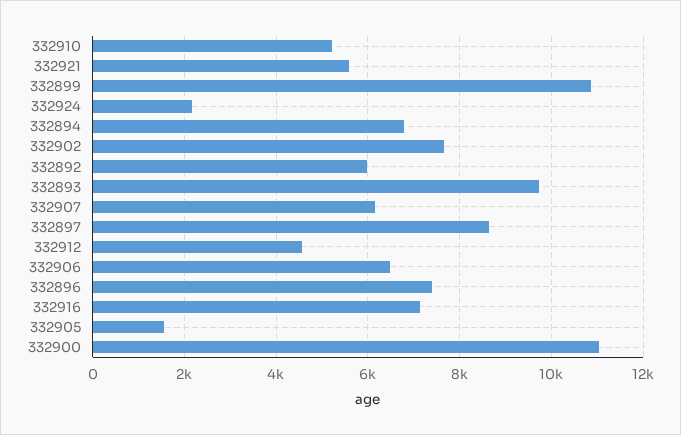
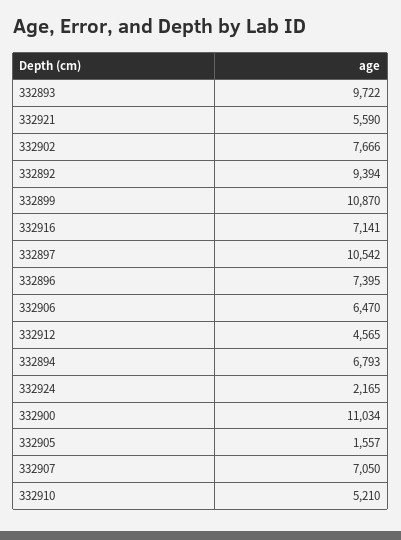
  {
    "332910": 5210,
    "332921": 5590,
    "332899": 10870,
    "332924": 2165,
    "332894": 6793,
    "332902": 7666,
-   "332892": 6000,
+   "332892": 9394,
    "332893": 9722,
-   "332907": 6200,
+   "332907": 7050,
-   "332897": 8600,
+   "332897": 10542,
    "332912": 4565,
    "332906": 6470,
    "332896": 7395,
    "332916": 7141,
    "332905": 1557,
    "332900": 11034
  }

